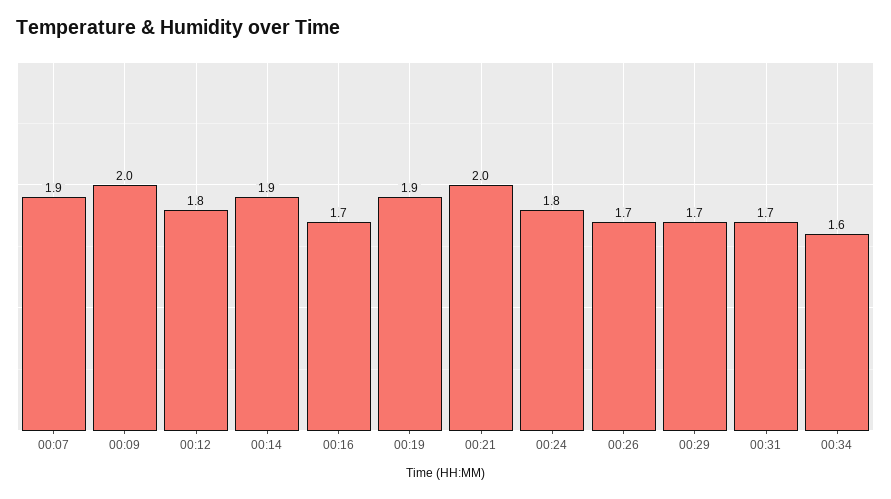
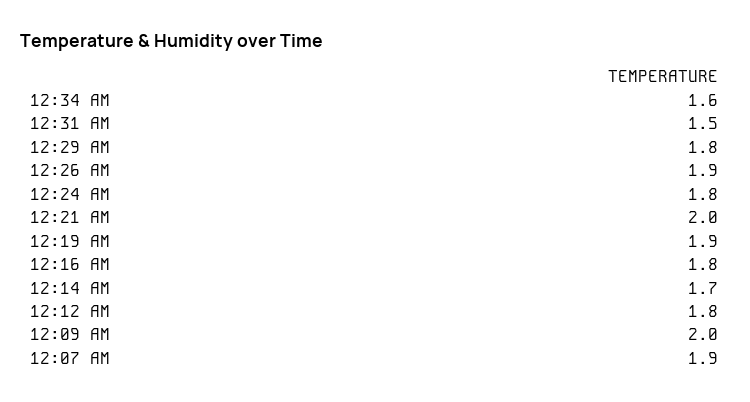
  {
    "00:07": 1.9,
    "00:09": 2,
    "00:12": 1.8,
-   "00:14": 1.9,
+   "00:14": 1.7,
-   "00:16": 1.7,
+   "00:16": 1.8,
    "00:19": 1.9,
    "00:21": 2,
    "00:24": 1.8,
-   "00:26": 1.7,
+   "00:26": 1.9,
-   "00:29": 1.7,
+   "00:29": 1.8,
-   "00:31": 1.7,
+   "00:31": 1.5,
    "00:34": 1.6
  }

